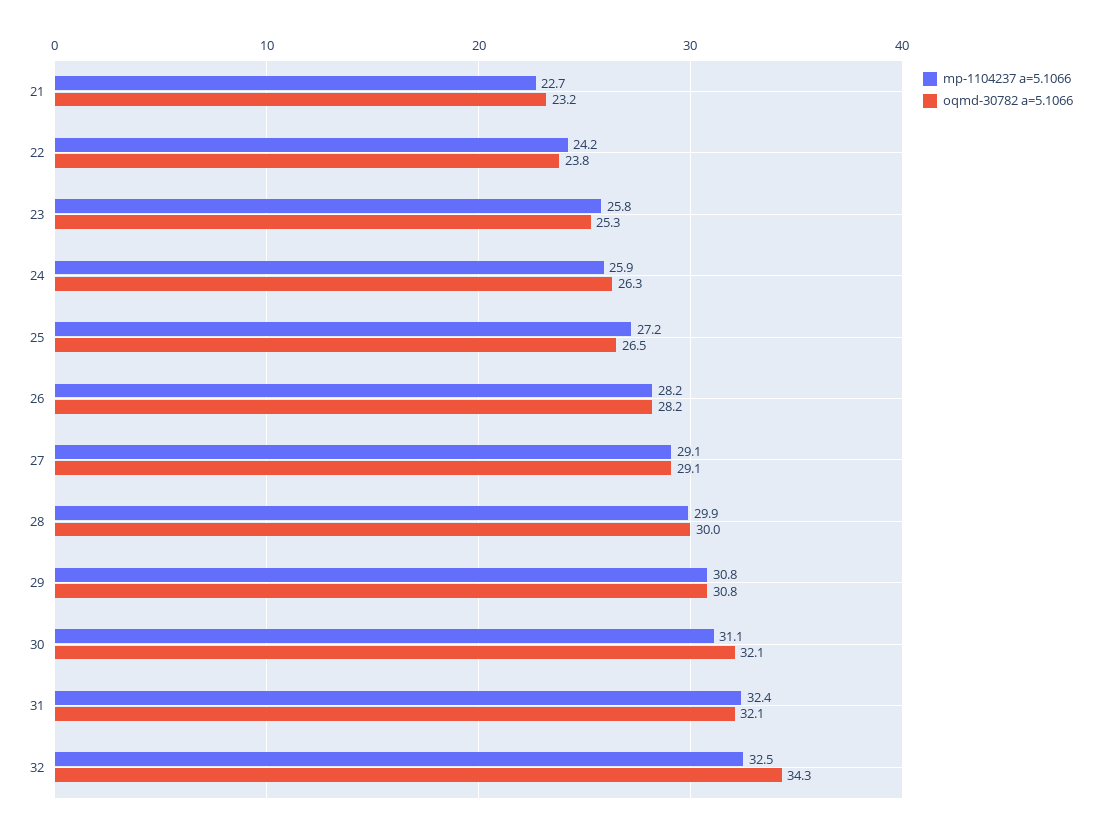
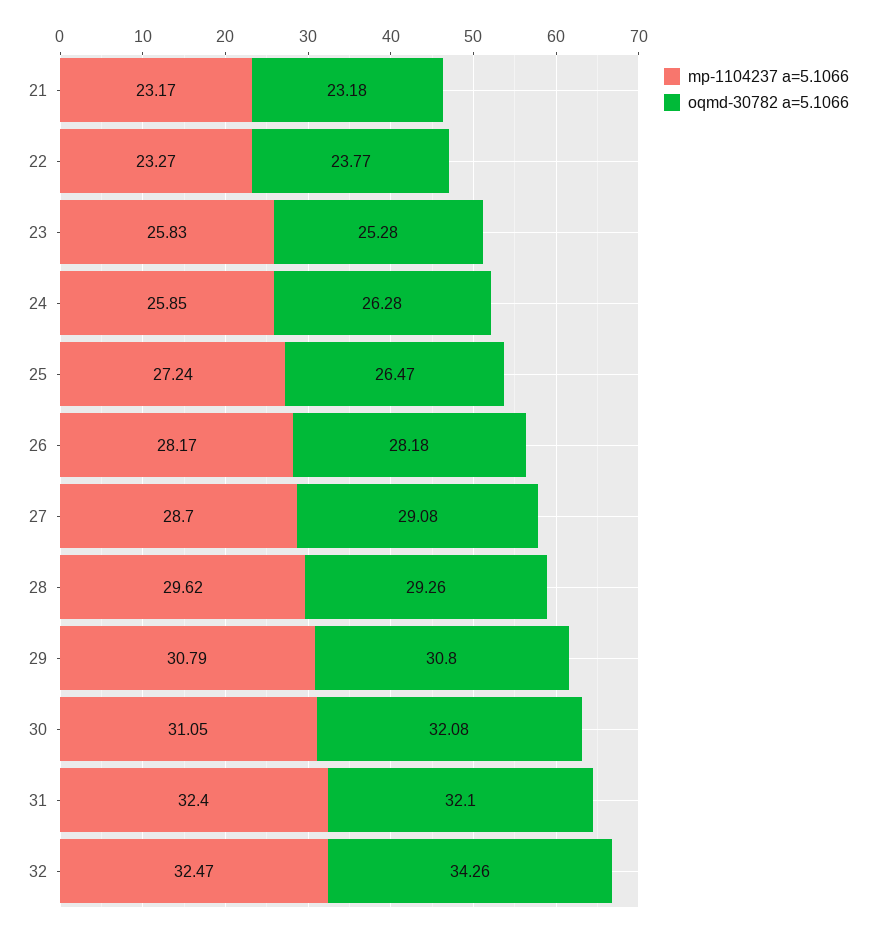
  {
    "mp-1104237 a=5.1066": {
-     "21": 22.7,
+     "21": 23.17,
-     "22": 24.2,
+     "22": 23.27,
      "23": 25.83,
      "24": 25.85,
      "25": 27.24,
      "26": 28.17,
-     "27": 29.1,
+     "27": 28.7,
-     "28": 29.9,
+     "28": 29.62,
      "29": 30.79,
      "30": 31.05,
      "31": 32.4,
      "32": 32.47
    },
    "oqmd-30782 a=5.1066": {
      "21": 23.18,
      "22": 23.77,
      "23": 25.28,
      "24": 26.28,
      "25": 26.47,
      "26": 28.18,
      "27": 29.08,
-     "28": 30,
+     "28": 29.26,
      "29": 30.8,
      "30": 32.08,
      "31": 32.1,
      "32": 34.26
    }
  }

